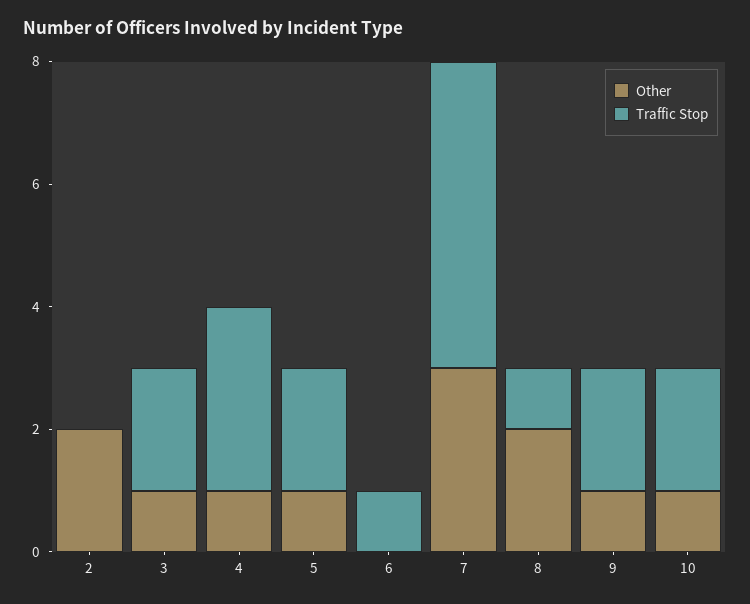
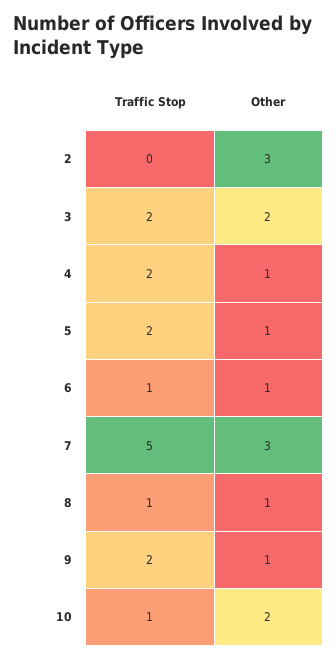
  {
    "Other": {
-     "2": 2,
+     "2": 3,
-     "3": 1,
+     "3": 2,
      "4": 1,
      "5": 1,
-     "6": 0,
+     "6": 1,
      "7": 3,
-     "8": 2,
+     "8": 1,
      "9": 1,
-     "10": 1
+     "10": 2
    },
    "Traffic Stop": {
      "2": 0,
      "3": 2,
-     "4": 3,
+     "4": 2,
      "5": 2,
      "6": 1,
      "7": 5,
      "8": 1,
      "9": 2,
-     "10": 2
+     "10": 1
    }
  }

